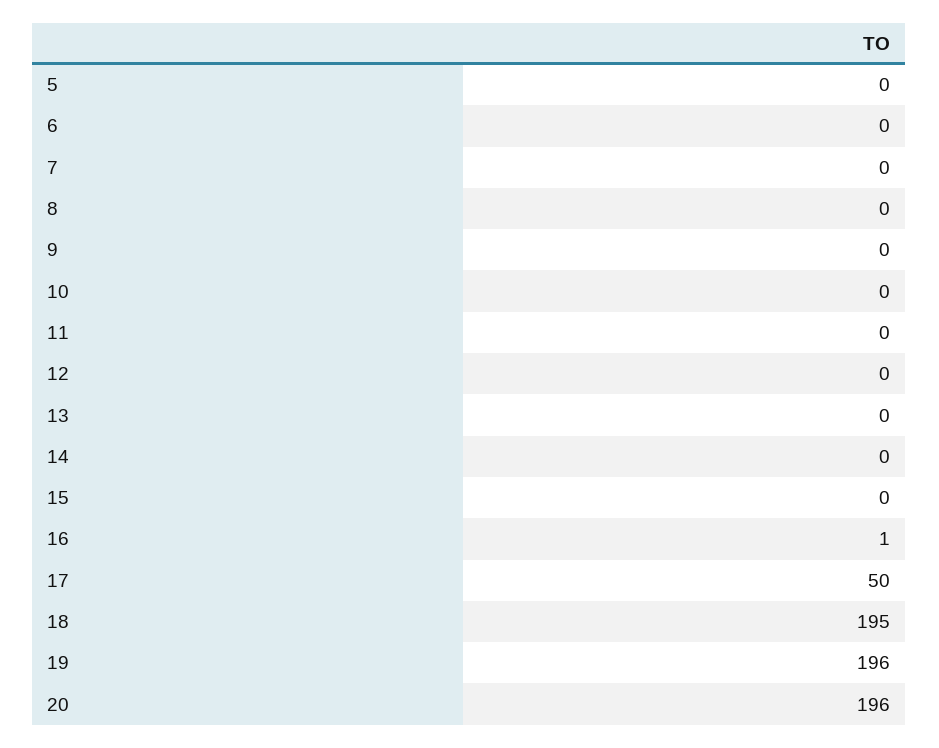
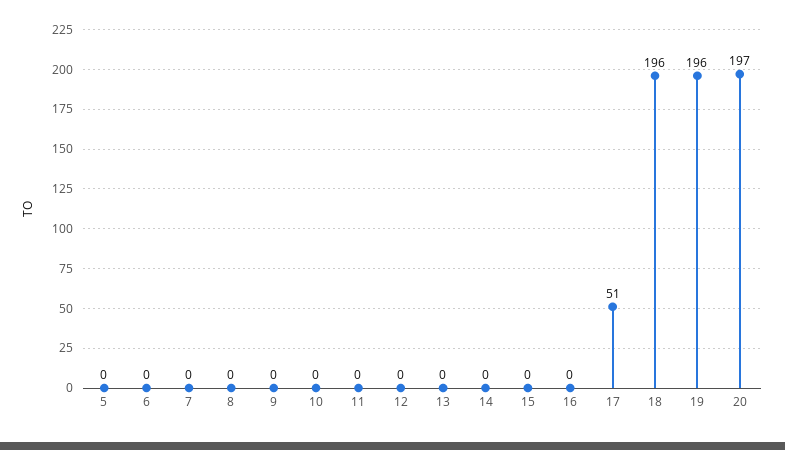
  {
    "5": 0,
    "6": 0,
    "7": 0,
    "8": 0,
    "9": 0,
    "10": 0,
    "11": 0,
    "12": 0,
    "13": 0,
    "14": 0,
    "15": 0,
-   "16": 1,
+   "16": 0,
-   "17": 50,
+   "17": 51,
-   "18": 195,
+   "18": 196,
    "19": 196,
-   "20": 196
+   "20": 197
  }

